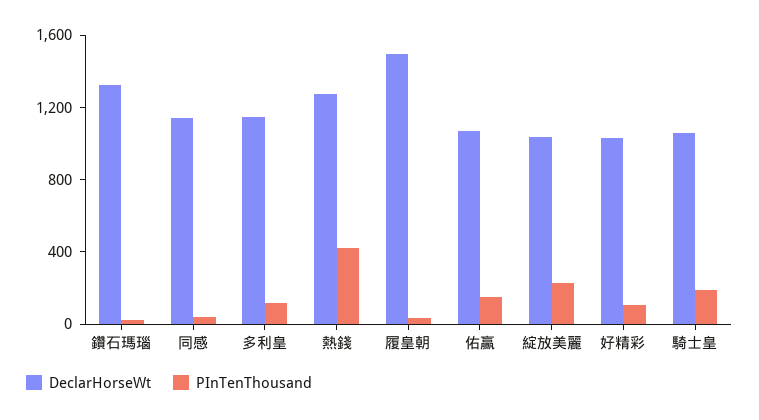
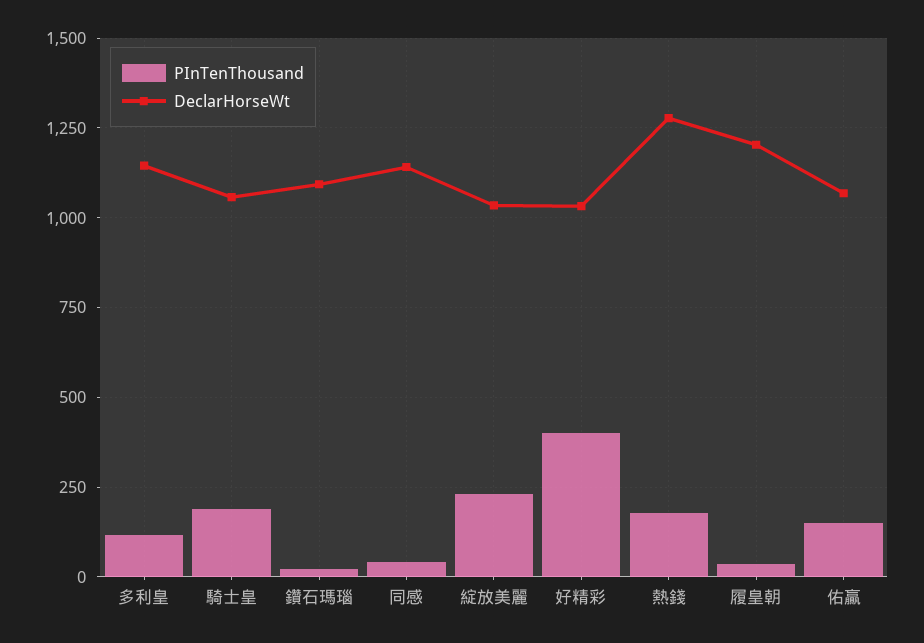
  {
    "DeclarHorseWt": {
-     "鑽石瑪瑙": 1300,
+     "鑽石瑪瑙": 1100,
      "同感": 1150,
      "多利皇": 1150,
      "熱錢": 1275,
-     "履皇朝": 1500,
+     "履皇朝": 1200,
      "佑贏": 1075,
      "綻放美麗": 1025,
      "好精彩": 1025,
      "騎士皇": 1050
    },
    "PInTenThousand": {
      "鑽石瑪瑙": 25,
      "同感": 50,
      "多利皇": 125,
-     "熱錢": 400,
+     "熱錢": 175,
      "履皇朝": 25,
      "佑贏": 150,
      "綻放美麗": 225,
-     "好精彩": 100,
+     "好精彩": 400,
      "騎士皇": 200
    }
  }

